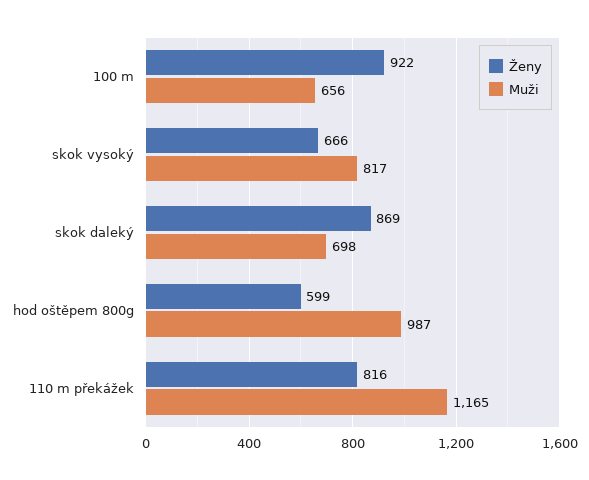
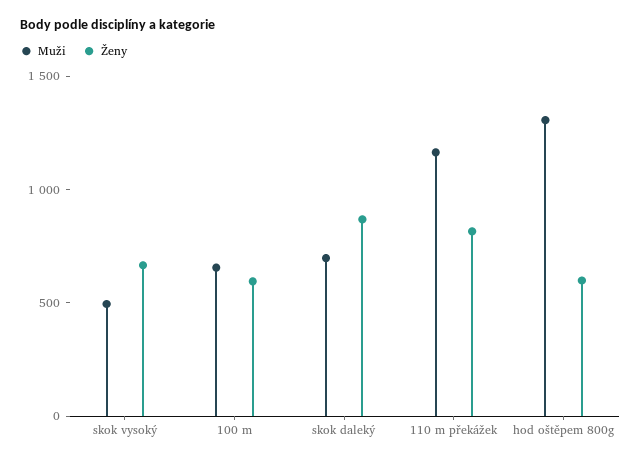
  {
    "Ženy": {
-     "100 m": 922,
+     "100 m": 600,
      "skok vysoký": 666,
      "skok daleký": 869,
      "hod oštěpem 800g": 599,
      "110 m překážek": 816
    },
    "Muži": {
      "100 m": 656,
-     "skok vysoký": 817,
+     "skok vysoký": 500,
      "skok daleký": 698,
-     "hod oštěpem 800g": 987,
+     "hod oštěpem 800g": 1300,
      "110 m překážek": 1165
    }
  }

